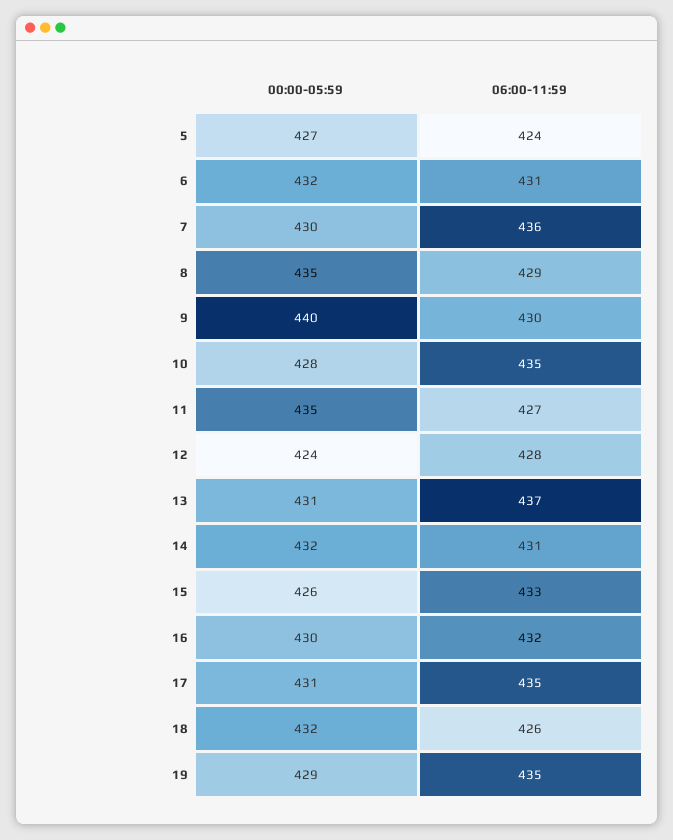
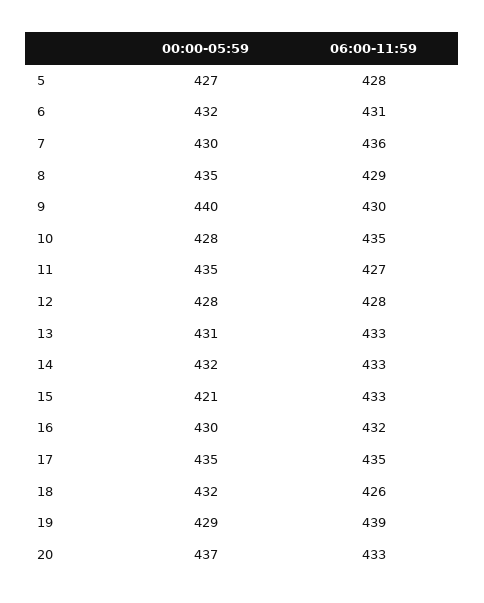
  {
    "00:00-05:59": {
      "5": 427,
      "6": 432,
      "7": 430,
      "8": 435,
      "9": 440,
      "10": 428,
      "11": 435,
-     "12": 424,
+     "12": 428,
      "13": 431,
      "14": 432,
-     "15": 426,
+     "15": 421,
      "16": 430,
-     "17": 431,
+     "17": 435,
      "18": 432,
-     "19": 429
+     "19": 429,
+     "20": 437
    },
    "06:00-11:59": {
-     "5": 424,
+     "5": 428,
      "6": 431,
      "7": 436,
      "8": 429,
      "9": 430,
      "10": 435,
      "11": 427,
      "12": 428,
-     "13": 437,
+     "13": 433,
-     "14": 431,
+     "14": 433,
      "15": 433,
      "16": 432,
      "17": 435,
      "18": 426,
-     "19": 435
+     "19": 439,
+     "20": 433
    }
  }

